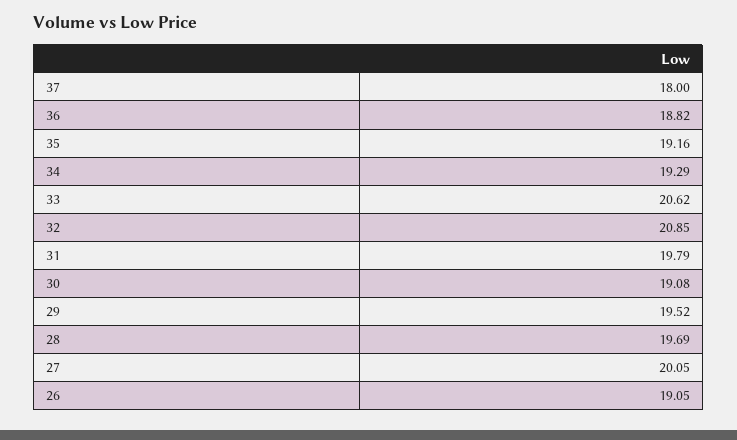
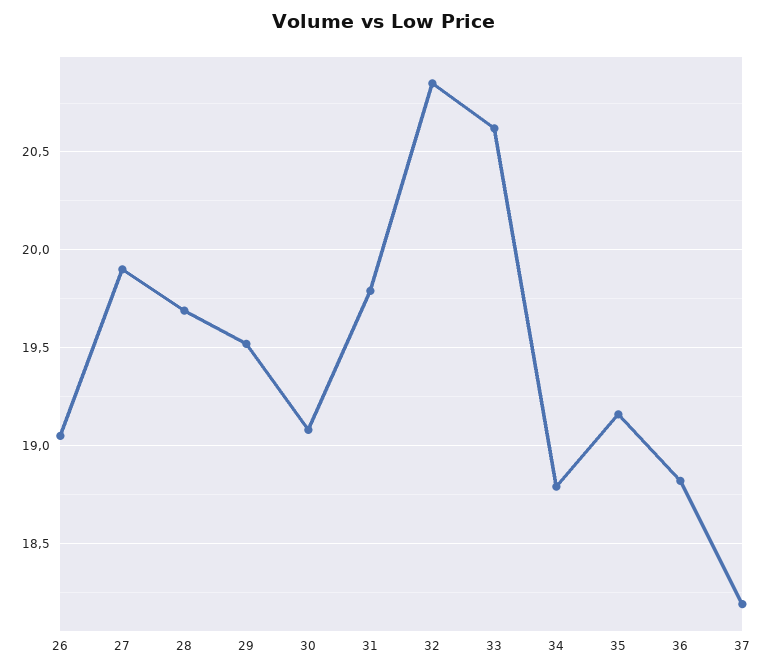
  {
-   "37": 18,
+   "37": 18.2,
    "36": 18.82,
    "35": 19.16,
-   "34": 19.29,
+   "34": 18.8,
    "33": 20.62,
    "32": 20.85,
    "31": 19.79,
    "30": 19.08,
    "29": 19.52,
    "28": 19.69,
-   "27": 20.05,
+   "27": 19.9,
    "26": 19.05
  }

